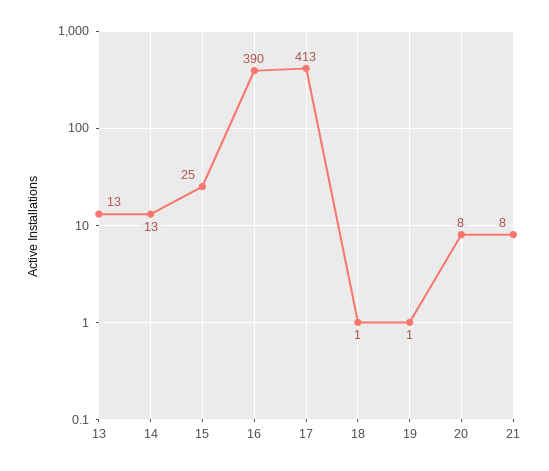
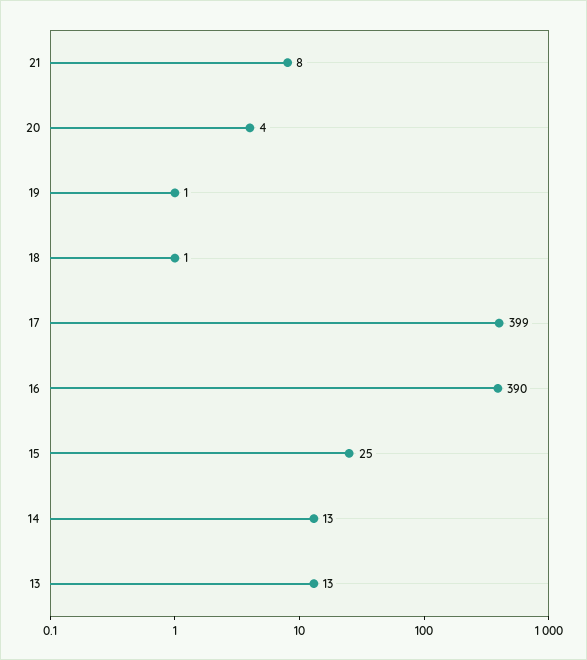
  {
    "13": 13,
    "14": 13,
    "15": 25,
    "16": 390,
-   "17": 413,
+   "17": 399,
    "18": 1,
    "19": 1,
-   "20": 8,
+   "20": 4,
    "21": 8
  }

